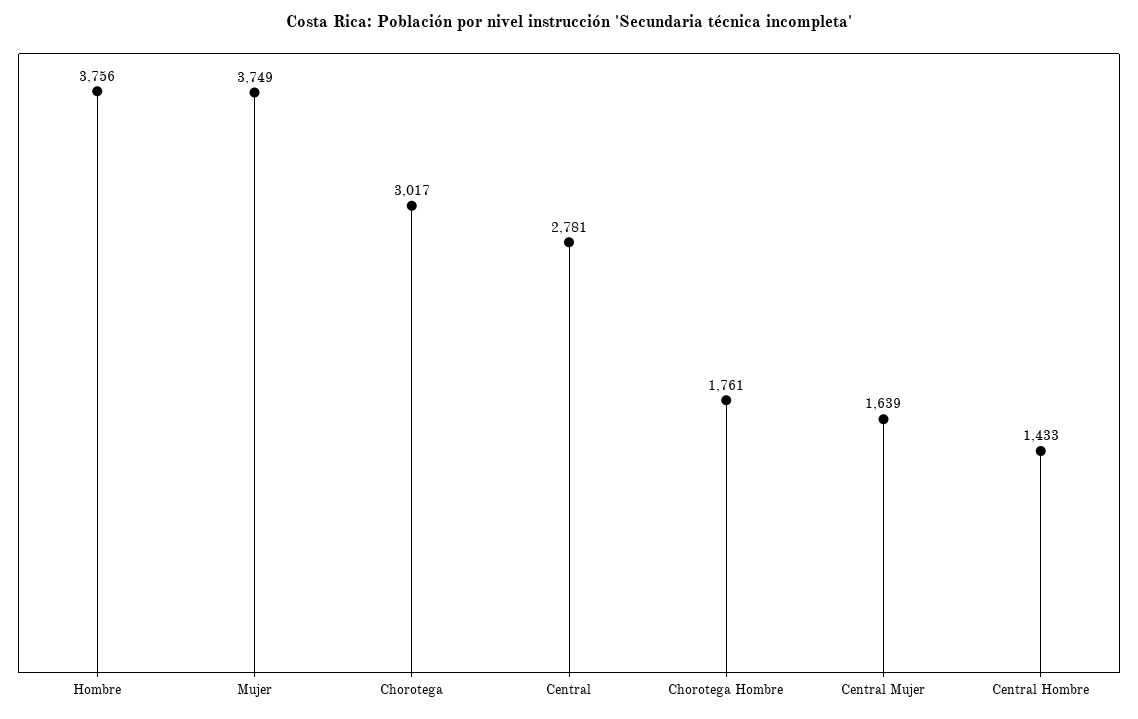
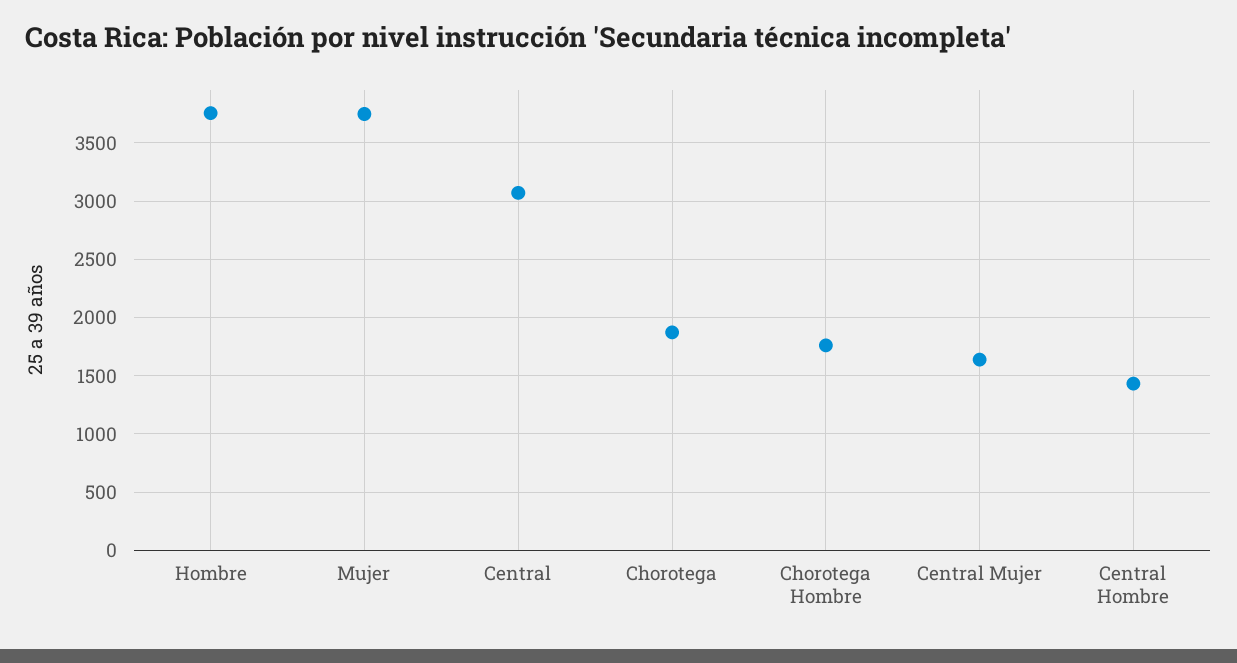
  {
    "Hombre": 3756,
    "Mujer": 3749,
-   "Chorotega": 3017,
+   "Chorotega": 1900,
-   "Central": 2781,
+   "Central": 3100,
    "Chorotega Hombre": 1761,
    "Central Mujer": 1639,
    "Central Hombre": 1433
  }

